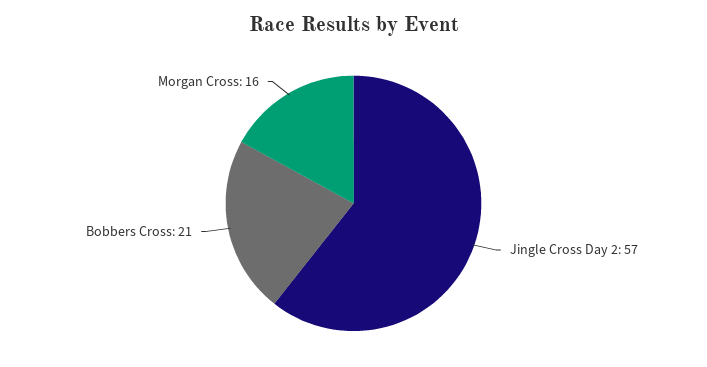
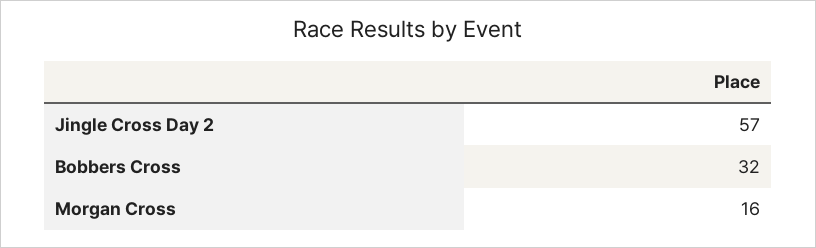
  {
    "Jingle Cross Day 2": 57,
-   "Bobbers Cross": 21,
+   "Bobbers Cross": 32,
    "Morgan Cross": 16
  }

